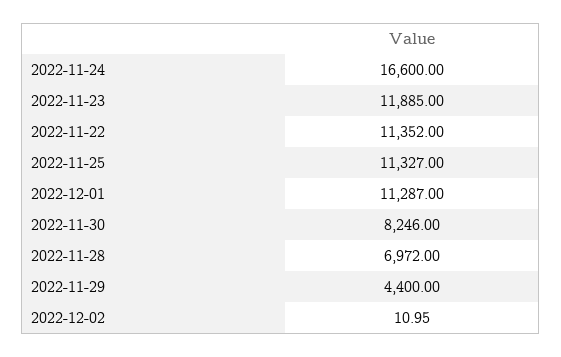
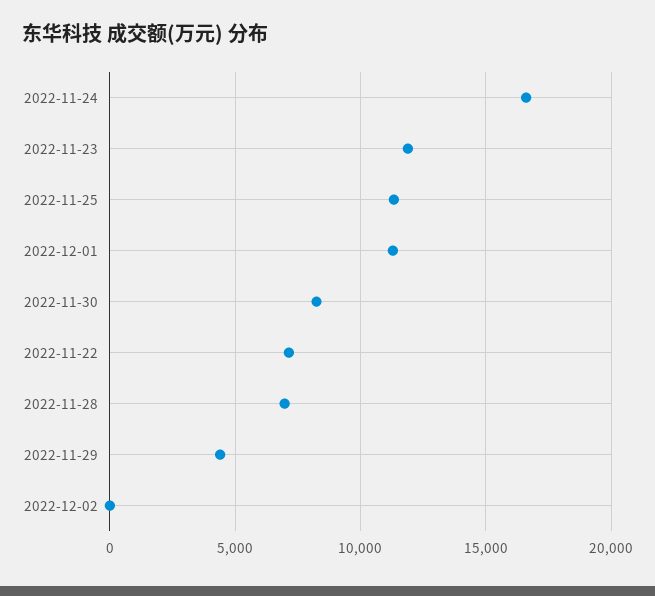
  {
    "2022-11-24": 16600,
    "2022-11-23": 11885,
-   "2022-11-22": 11352,
+   "2022-11-22": 7000,
    "2022-11-25": 11327,
    "2022-12-01": 11287,
    "2022-11-30": 8246,
    "2022-11-28": 6972,
    "2022-11-29": 4400,
    "2022-12-02": 10.95
  }

